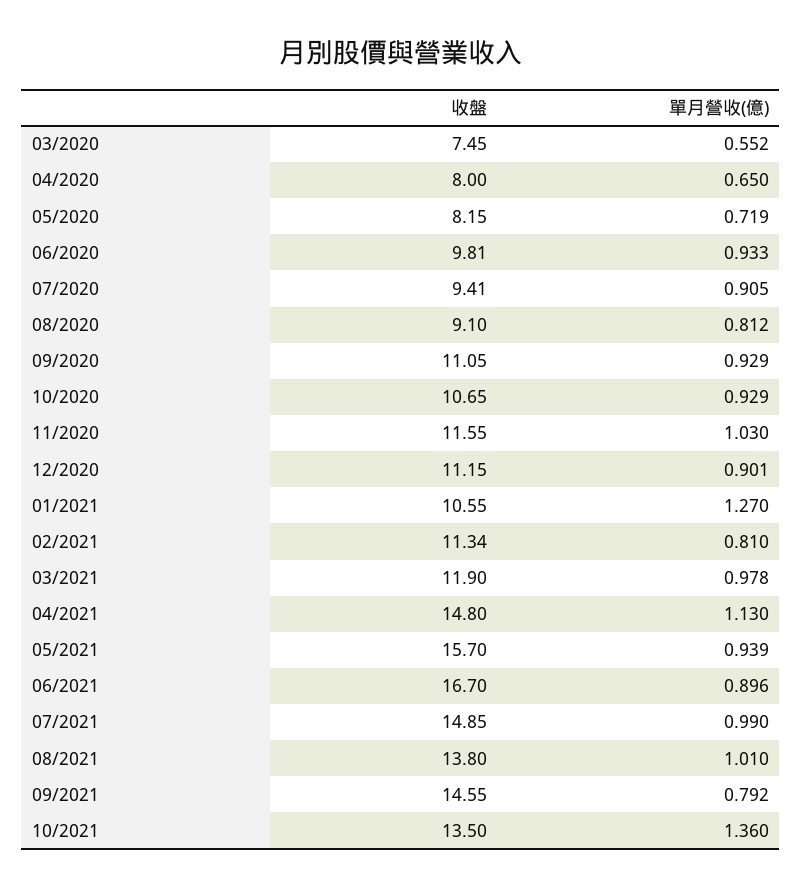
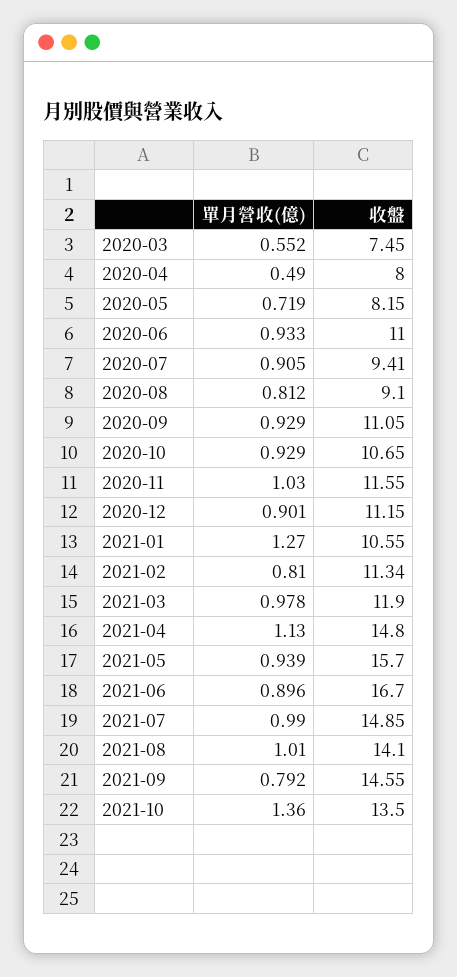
  {
    "收盤": {
      "03/2020": 7.45,
      "04/2020": 8,
      "05/2020": 8.15,
-     "06/2020": 9.81,
+     "06/2020": 11,
      "07/2020": 9.41,
      "08/2020": 9.1,
      "09/2020": 11.05,
      "10/2020": 10.65,
      "11/2020": 11.55,
      "12/2020": 11.15,
      "01/2021": 10.55,
      "02/2021": 11.34,
      "03/2021": 11.9,
      "04/2021": 14.8,
      "05/2021": 15.7,
      "06/2021": 16.7,
      "07/2021": 14.85,
-     "08/2021": 13.8,
+     "08/2021": 14.1,
      "09/2021": 14.55,
      "10/2021": 13.5
    },
    "單月營收(億)": {
      "03/2020": 0.552,
-     "04/2020": 0.65,
+     "04/2020": 0.49,
      "05/2020": 0.719,
      "06/2020": 0.933,
      "07/2020": 0.905,
      "08/2020": 0.812,
      "09/2020": 0.929,
      "10/2020": 0.929,
      "11/2020": 1.03,
      "12/2020": 0.901,
      "01/2021": 1.27,
      "02/2021": 0.81,
      "03/2021": 0.978,
      "04/2021": 1.13,
      "05/2021": 0.939,
      "06/2021": 0.896,
      "07/2021": 0.99,
      "08/2021": 1.01,
      "09/2021": 0.792,
      "10/2021": 1.36
    }
  }

